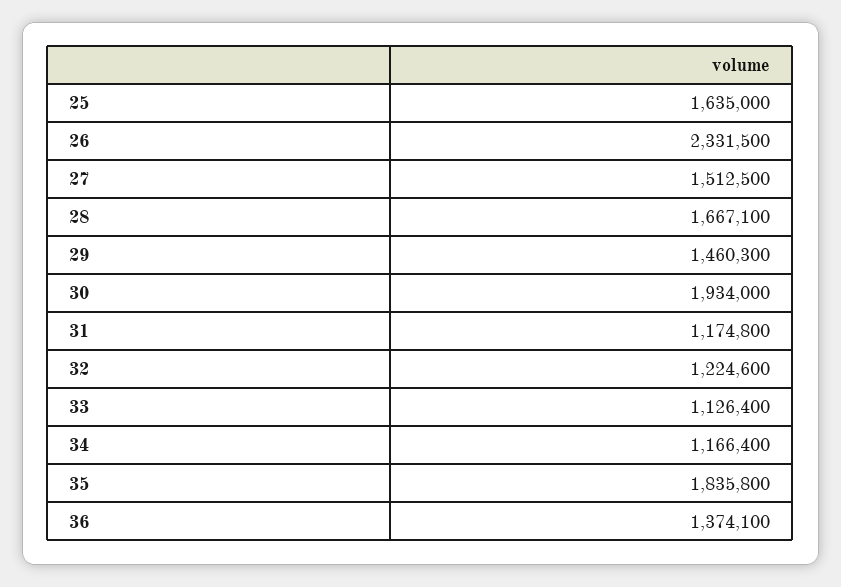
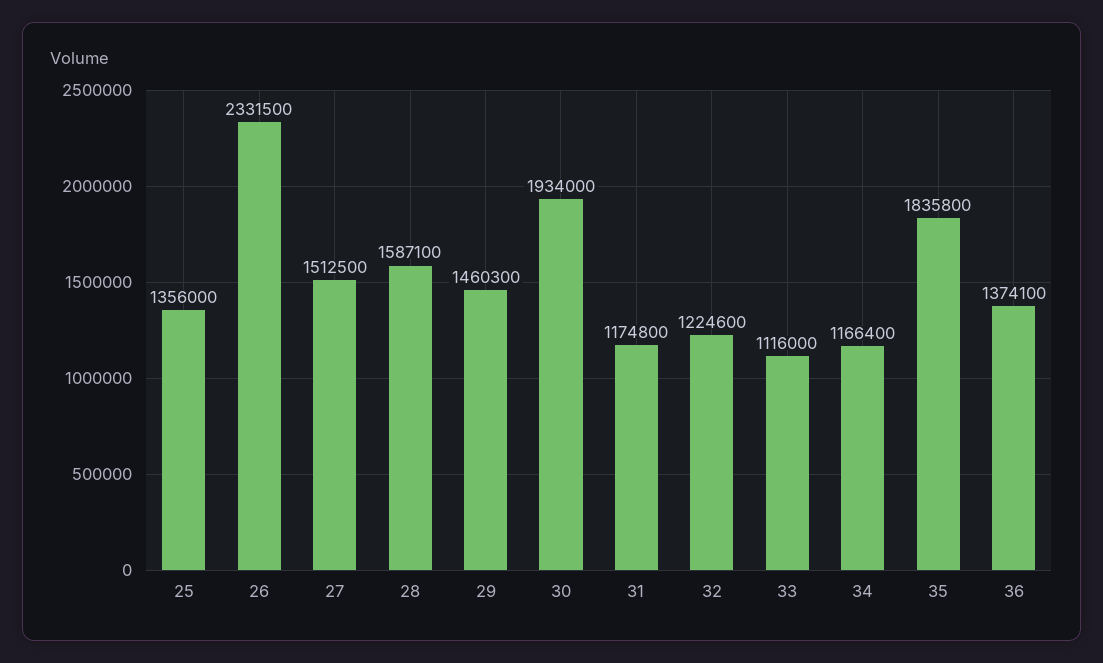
  {
-   "25": 1635000,
+   "25": 1356000,
    "26": 2331500,
    "27": 1512500,
-   "28": 1667100,
+   "28": 1587100,
    "29": 1460300,
    "30": 1934000,
    "31": 1174800,
    "32": 1224600,
-   "33": 1126400,
+   "33": 1116000,
    "34": 1166400,
    "35": 1835800,
    "36": 1374100
  }

